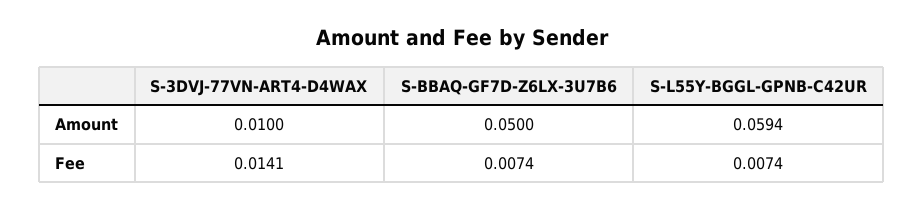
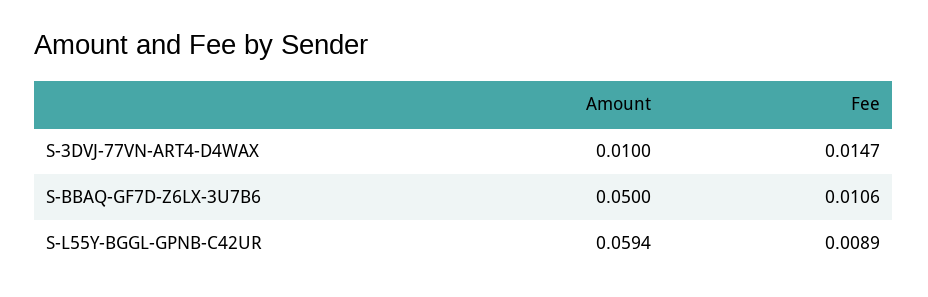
  {
    "S-3DVJ-77VN-ART4-D4WAX": {
      "Amount": 0.01,
-     "Fee": 0.0141
+     "Fee": 0.0147
    },
    "S-BBAQ-GF7D-Z6LX-3U7B6": {
      "Amount": 0.05,
-     "Fee": 0.0074
+     "Fee": 0.0106
    },
    "S-L55Y-BGGL-GPNB-C42UR": {
      "Amount": 0.0594,
-     "Fee": 0.0074
+     "Fee": 0.0089
    }
  }

